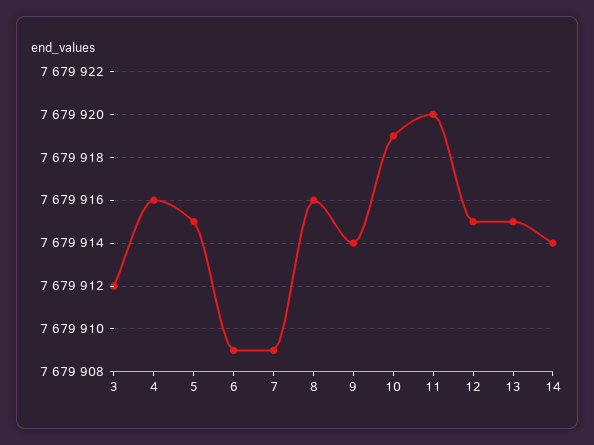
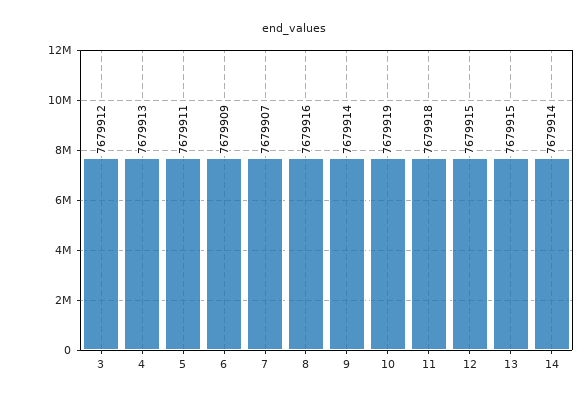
  {
    "3": 7679912,
-   "4": 7679916,
+   "4": 7679913,
-   "5": 7679915,
+   "5": 7679911,
    "6": 7679909,
-   "7": 7679909,
+   "7": 7679907,
    "8": 7679916,
    "9": 7679914,
    "10": 7679919,
-   "11": 7679920,
+   "11": 7679918,
    "12": 7679915,
    "13": 7679915,
    "14": 7679914
  }

